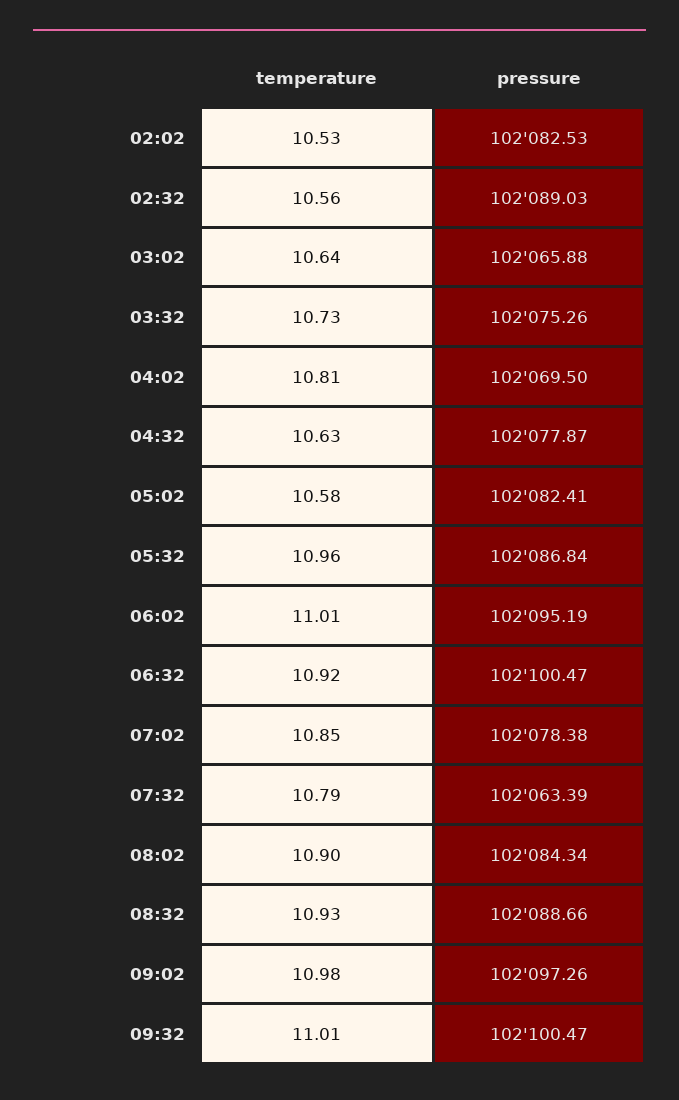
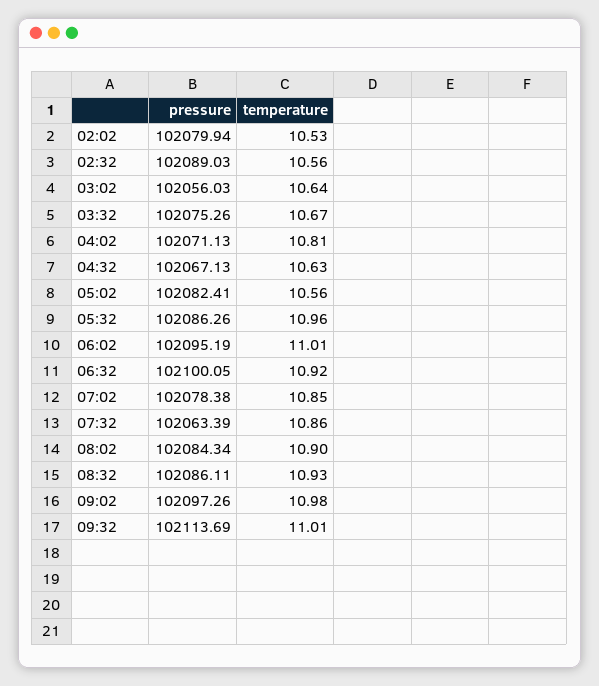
  {
    "temperature": {
      "02:02": 10.53,
      "02:32": 10.56,
      "03:02": 10.64,
-     "03:32": 10.73,
+     "03:32": 10.67,
      "04:02": 10.81,
      "04:32": 10.63,
-     "05:02": 10.58,
+     "05:02": 10.56,
      "05:32": 10.96,
      "06:02": 11.01,
      "06:32": 10.92,
      "07:02": 10.85,
-     "07:32": 10.79,
+     "07:32": 10.86,
      "08:02": 10.9,
      "08:32": 10.93,
      "09:02": 10.98,
      "09:32": 11.01
    },
    "pressure": {
-     "02:02": 102082.53,
+     "02:02": 102079.94,
      "02:32": 102089.03,
-     "03:02": 102065.88,
+     "03:02": 102056.03,
      "03:32": 102075.26,
-     "04:02": 102069.5,
+     "04:02": 102071.13,
-     "04:32": 102077.87,
+     "04:32": 102067.13,
      "05:02": 102082.41,
-     "05:32": 102086.84,
+     "05:32": 102086.26,
      "06:02": 102095.19,
-     "06:32": 102100.47,
+     "06:32": 102100.05,
      "07:02": 102078.38,
      "07:32": 102063.39,
      "08:02": 102084.34,
-     "08:32": 102088.66,
+     "08:32": 102086.11,
      "09:02": 102097.26,
-     "09:32": 102100.47
+     "09:32": 102113.69
    }
  }

